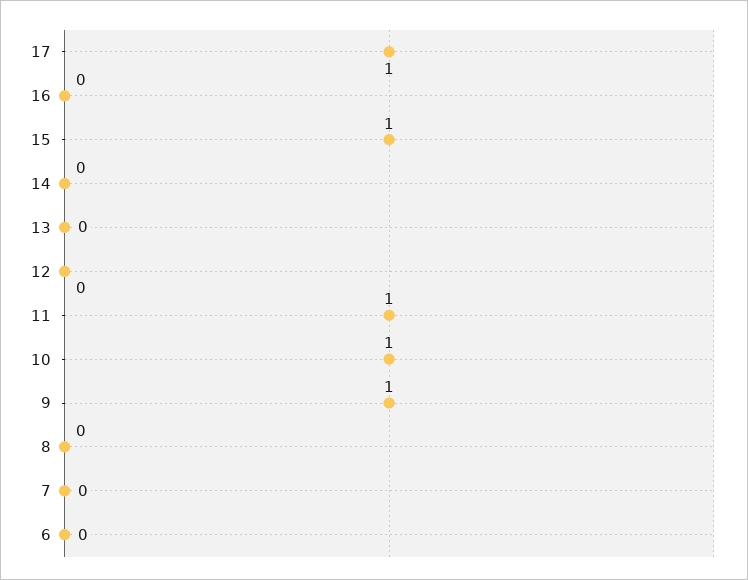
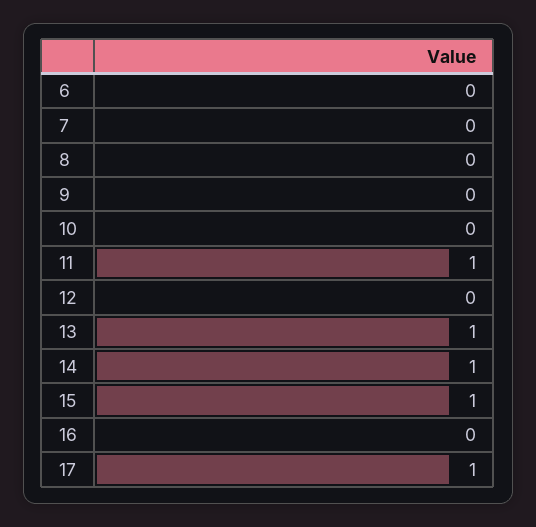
  {
    "17": 1,
    "16": 0,
    "15": 1,
-   "14": 0,
+   "14": 1,
-   "13": 0,
+   "13": 1,
    "12": 0,
    "11": 1,
-   "10": 1,
+   "10": 0,
-   "9": 1,
+   "9": 0,
    "8": 0,
    "7": 0,
    "6": 0
  }

